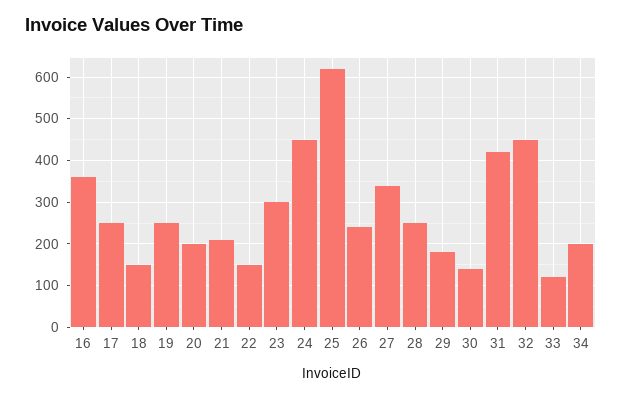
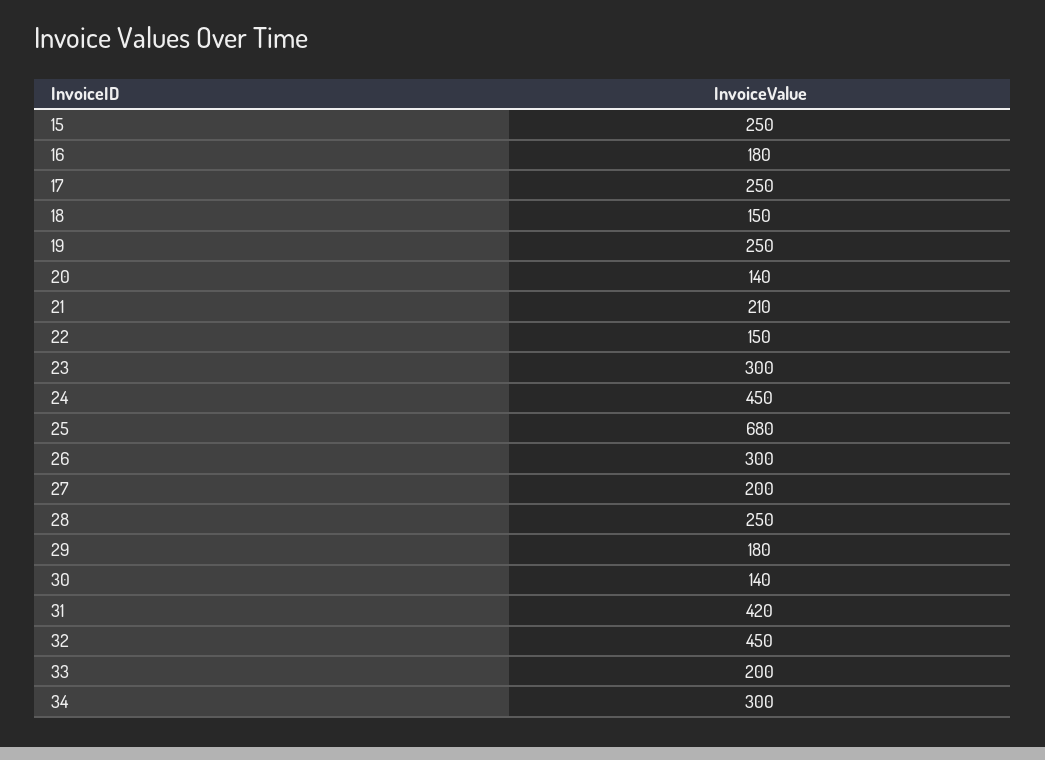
  {
-   "16": 360,
+   "16": 180,
    "17": 250,
    "18": 150,
    "19": 250,
-   "20": 200,
+   "20": 140,
    "21": 210,
    "22": 150,
    "23": 300,
    "24": 450,
-   "25": 620,
+   "25": 680,
-   "26": 240,
+   "26": 300,
-   "27": 340,
+   "27": 200,
    "28": 250,
    "29": 180,
    "30": 140,
    "31": 420,
    "32": 450,
-   "33": 120,
+   "33": 200,
-   "34": 200
+   "34": 300,
+   "15": 250
  }

